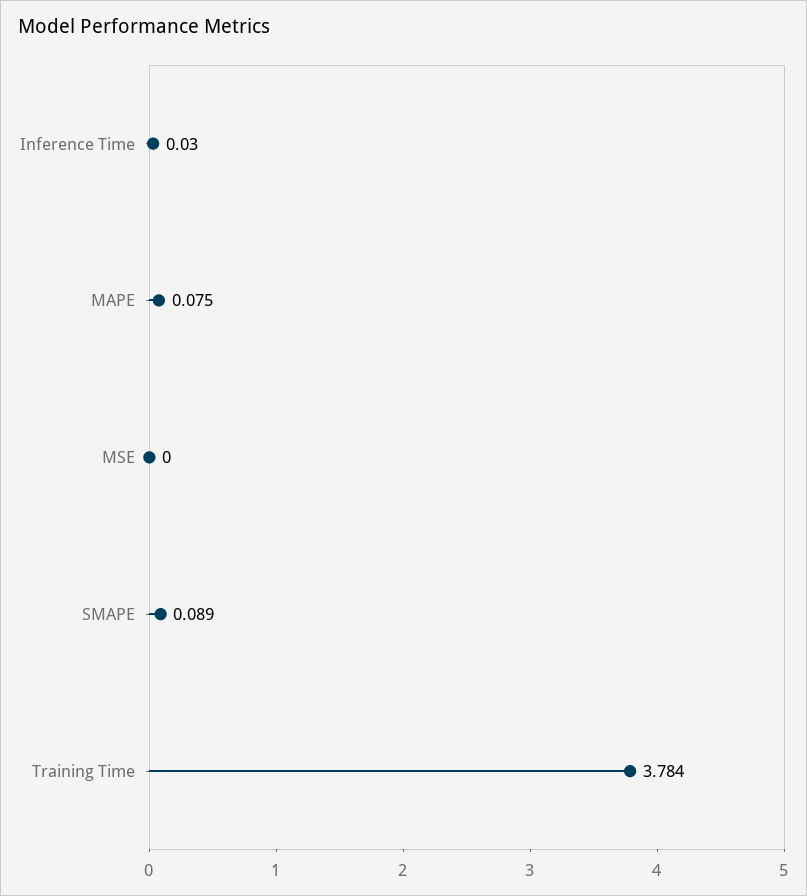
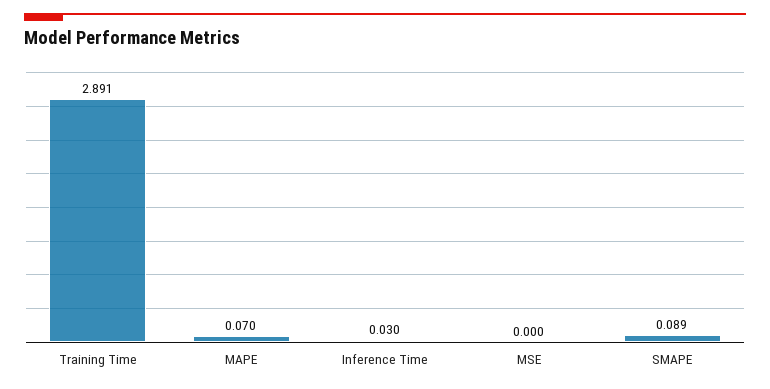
  {
    "Inference Time": 0.03,
-   "MAPE": 0.075,
+   "MAPE": 0.07,
    "MSE": 0,
    "SMAPE": 0.089,
-   "Training Time": 3.784
+   "Training Time": 2.891
  }

